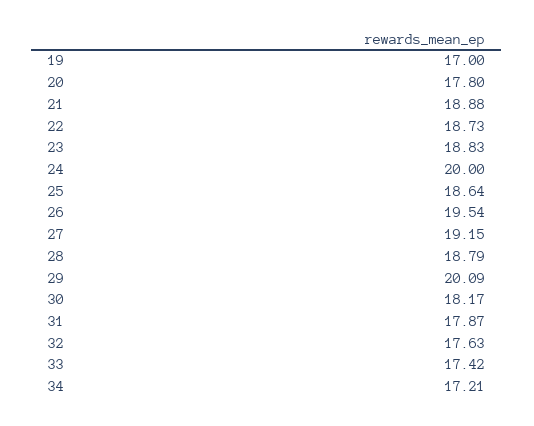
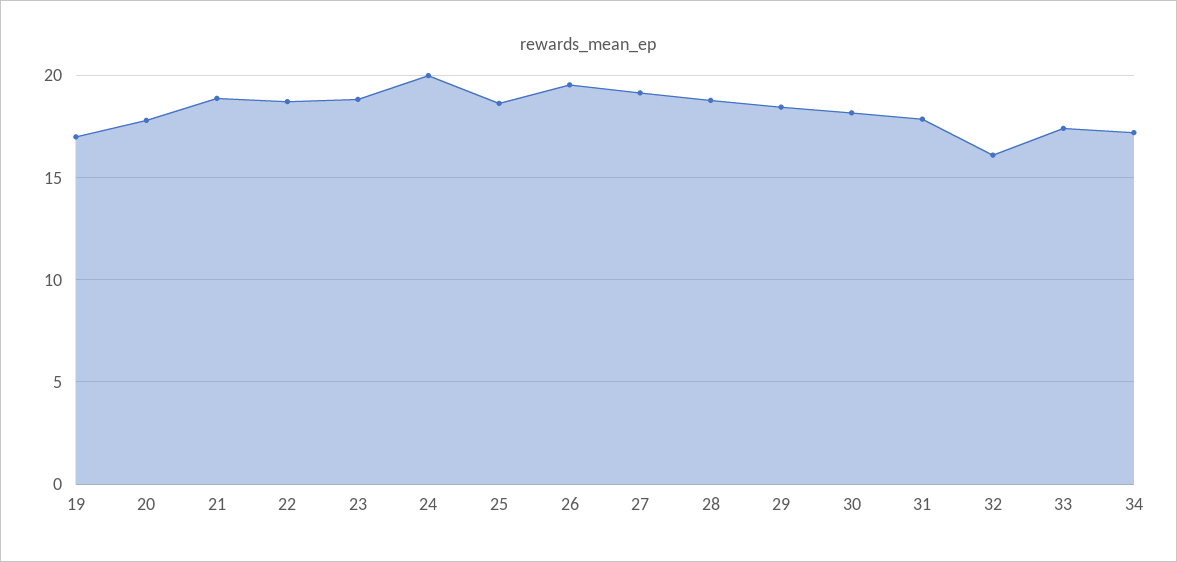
  {
    "19": 17,
    "20": 17.8,
    "21": 18.88,
    "22": 18.73,
    "23": 18.83,
    "24": 20,
    "25": 18.64,
    "26": 19.54,
    "27": 19.15,
    "28": 18.79,
-   "29": 20.09,
+   "29": 18.5,
    "30": 18.17,
    "31": 17.87,
-   "32": 17.63,
+   "32": 16,
    "33": 17.42,
    "34": 17.21
  }

